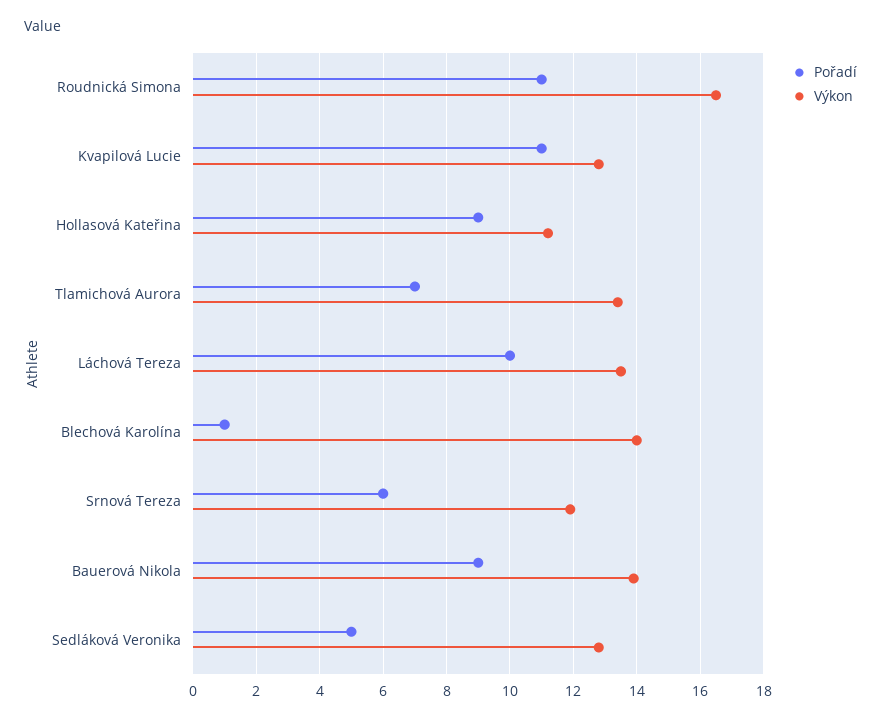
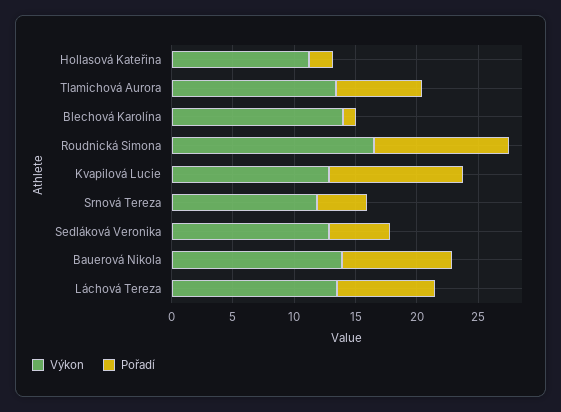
  {
    "Pořadí": {
      "Roudnická Simona": 11,
      "Kvapilová Lucie": 11,
-     "Hollasová Kateřina": 9,
+     "Hollasová Kateřina": 2,
      "Tlamichová Aurora": 7,
-     "Láchová Tereza": 10,
+     "Láchová Tereza": 8,
      "Blechová Karolína": 1,
-     "Srnová Tereza": 6,
+     "Srnová Tereza": 4,
      "Bauerová Nikola": 9,
      "Sedláková Veronika": 5
    },
    "Výkon": {
      "Roudnická Simona": 16.5,
      "Kvapilová Lucie": 13,
      "Hollasová Kateřina": 11,
      "Tlamichová Aurora": 13.5,
      "Láchová Tereza": 13.5,
      "Blechová Karolína": 14,
      "Srnová Tereza": 12,
      "Bauerová Nikola": 14,
      "Sedláková Veronika": 13
    }
  }

